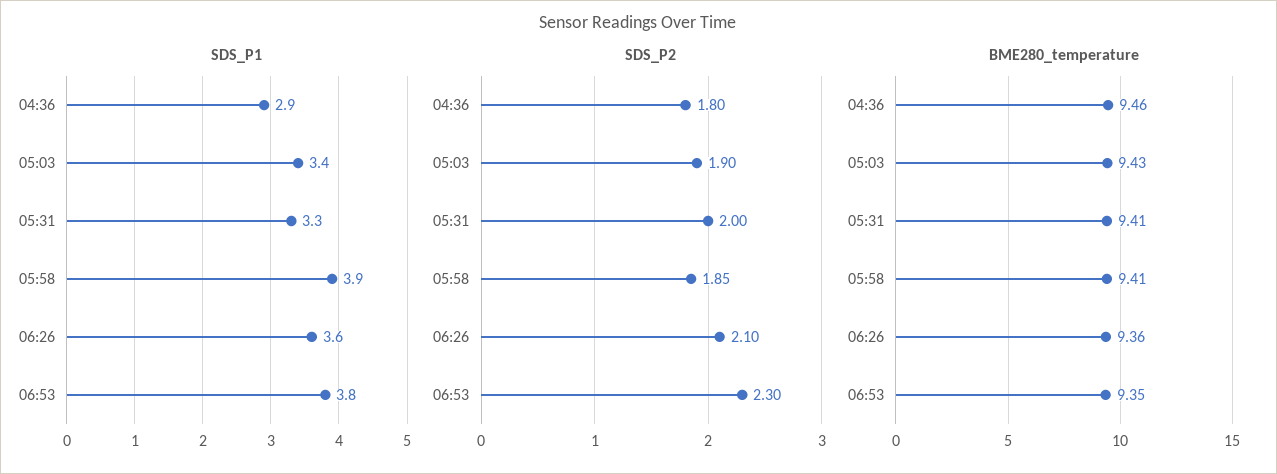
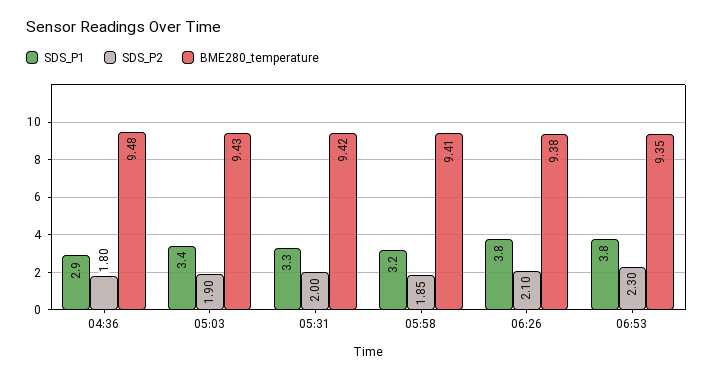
  {
    "SDS_P1": {
      "04:36": 2.9,
      "05:03": 3.4,
      "05:31": 3.3,
-     "05:58": 3.9,
+     "05:58": 3.2,
-     "06:26": 3.6,
+     "06:26": 3.8,
      "06:53": 3.8
    },
    "SDS_P2": {
      "04:36": 1.8,
      "05:03": 1.9,
      "05:31": 2,
      "05:58": 1.85,
      "06:26": 2.1,
      "06:53": 2.3
    },
    "BME280_temperature": {
-     "04:36": 9.46,
+     "04:36": 9.48,
      "05:03": 9.43,
-     "05:31": 9.41,
+     "05:31": 9.42,
      "05:58": 9.41,
-     "06:26": 9.36,
+     "06:26": 9.38,
      "06:53": 9.35
    }
  }

